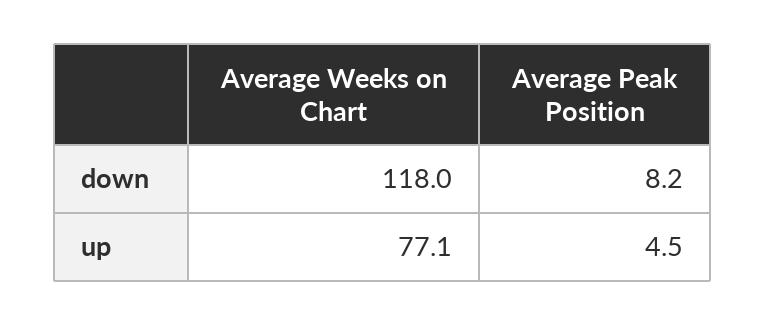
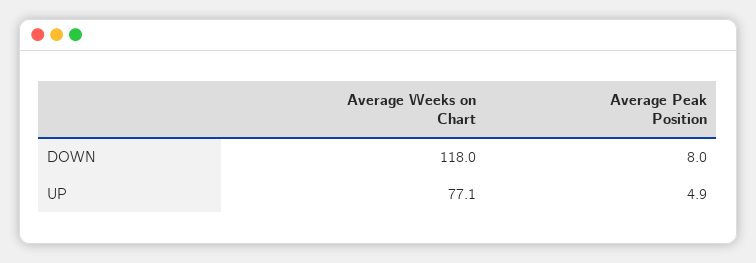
  {
    "Average Weeks on Chart": {
      "down": 118,
      "up": 77.1
    },
    "Average Peak Position": {
-     "down": 8.2,
+     "down": 8,
-     "up": 4.5
+     "up": 4.9
    }
  }

